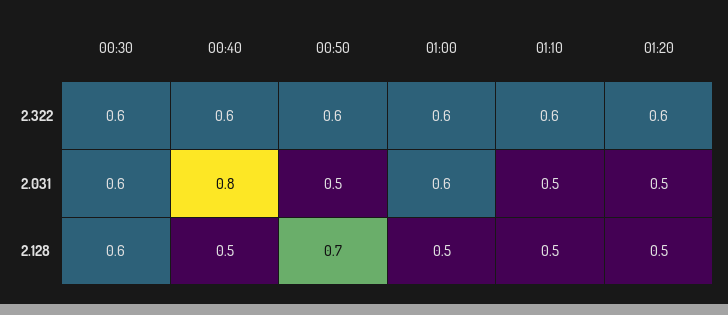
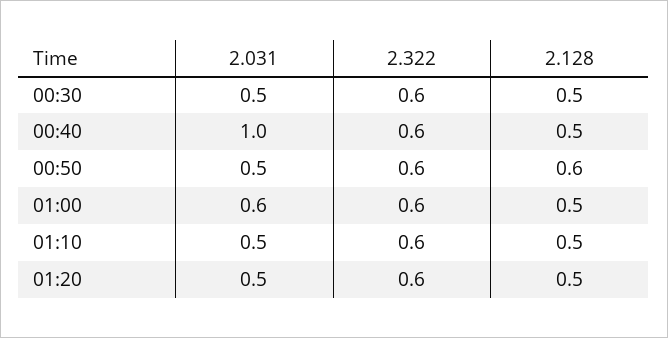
  {
    "00:30": {
      "2.322": 0.6,
-     "2.031": 0.6,
+     "2.031": 0.5,
-     "2.128": 0.6
+     "2.128": 0.5
    },
    "00:40": {
      "2.322": 0.6,
-     "2.031": 0.8,
+     "2.031": 1,
      "2.128": 0.5
    },
    "00:50": {
      "2.322": 0.6,
      "2.031": 0.5,
-     "2.128": 0.7
+     "2.128": 0.6
    },
    "01:00": {
      "2.322": 0.6,
      "2.031": 0.6,
      "2.128": 0.5
    },
    "01:10": {
      "2.322": 0.6,
      "2.031": 0.5,
      "2.128": 0.5
    },
    "01:20": {
      "2.322": 0.6,
      "2.031": 0.5,
      "2.128": 0.5
    }
  }

